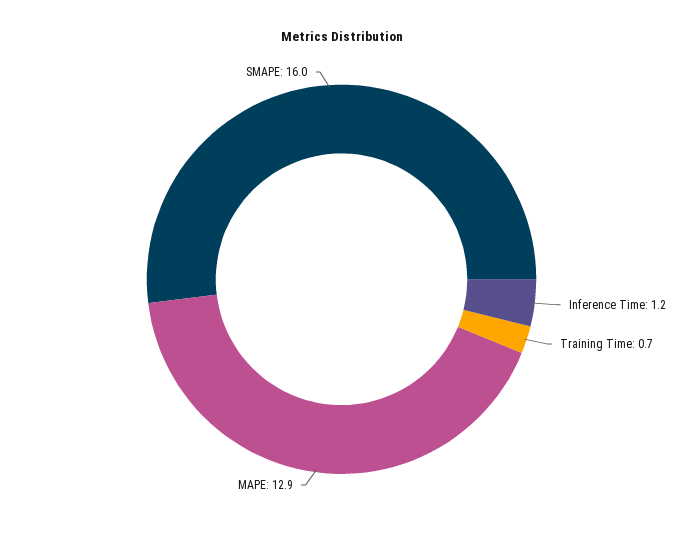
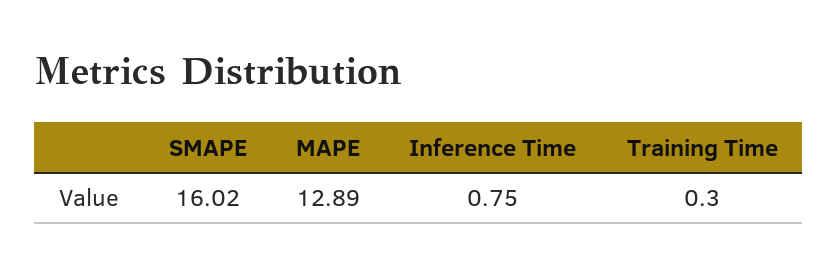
  {
-   "Inference Time": 1.2,
+   "Inference Time": 0.75,
-   "Training Time": 0.7,
+   "Training Time": 0.3,
    "MAPE": 12.89,
    "SMAPE": 16.02
  }

